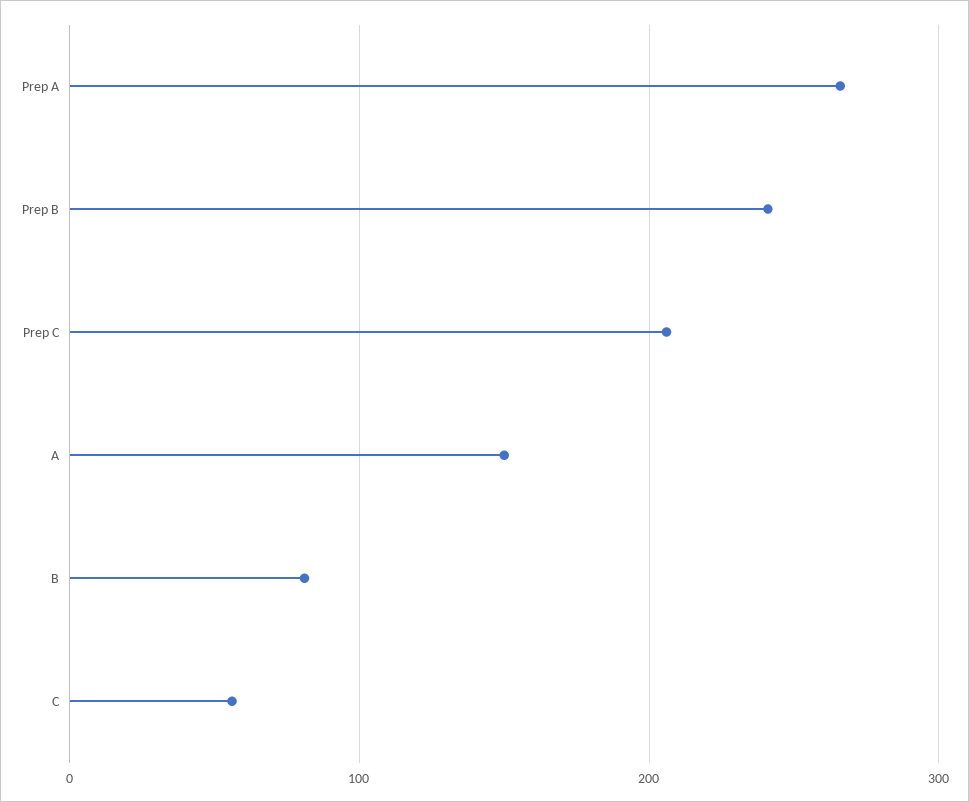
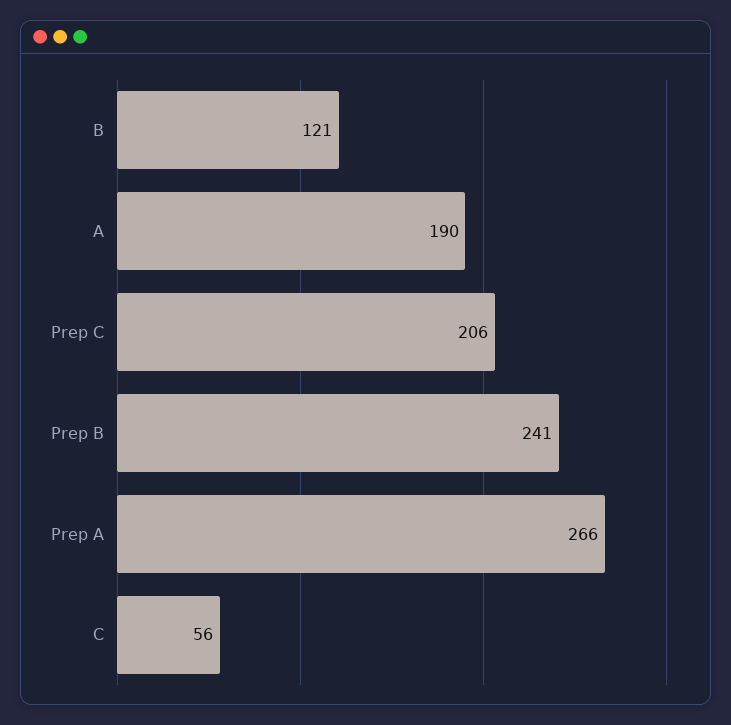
  {
    "Prep A": 266,
    "Prep B": 241,
    "Prep C": 206,
-   "A": 150,
+   "A": 190,
-   "B": 80,
+   "B": 121,
    "C": 56
  }

